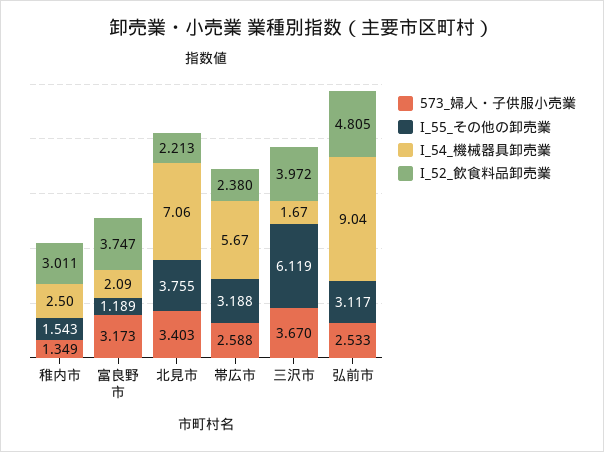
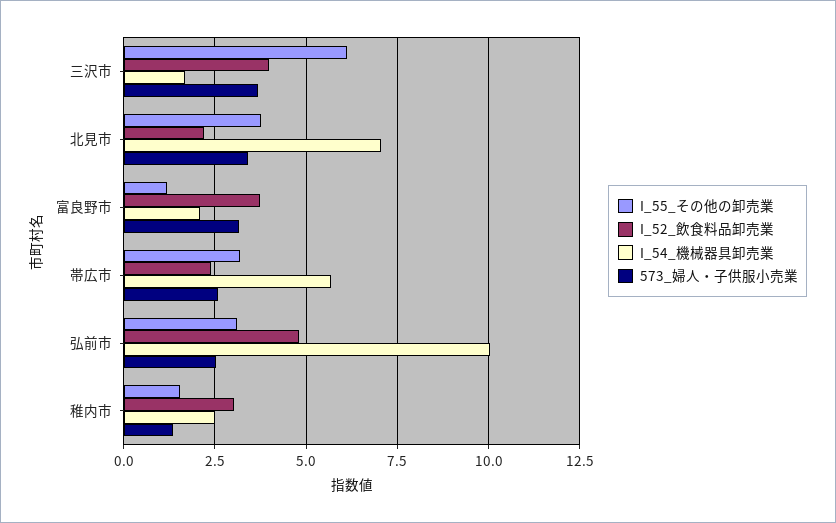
  {
    "573_婦人・子供服小売業": {
      "稚内市": 1.349,
      "富良野市": 3.173,
      "北見市": 3.403,
      "帯広市": 2.588,
      "三沢市": 3.67,
      "弘前市": 2.533
    },
    "I_55_その他の卸売業": {
      "稚内市": 1.543,
      "富良野市": 1.189,
      "北見市": 3.755,
      "帯広市": 3.188,
      "三沢市": 6.119,
      "弘前市": 3.117
    },
    "I_54_機械器具卸売業": {
      "稚内市": 2.5,
      "富良野市": 2.09,
      "北見市": 7.06,
      "帯広市": 5.67,
      "三沢市": 1.67,
-     "弘前市": 9.04
+     "弘前市": 10
    },
    "I_52_飲食料品卸売業": {
      "稚内市": 3.011,
      "富良野市": 3.747,
      "北見市": 2.213,
      "帯広市": 2.38,
      "三沢市": 3.972,
      "弘前市": 4.805
    }
  }

